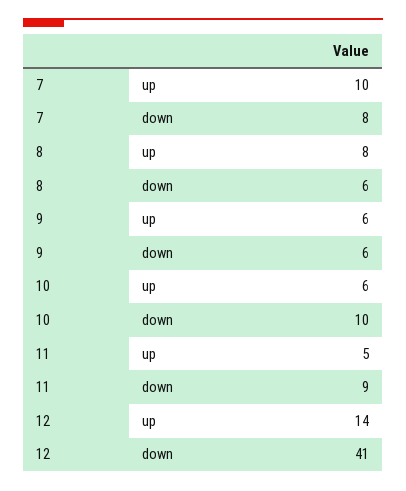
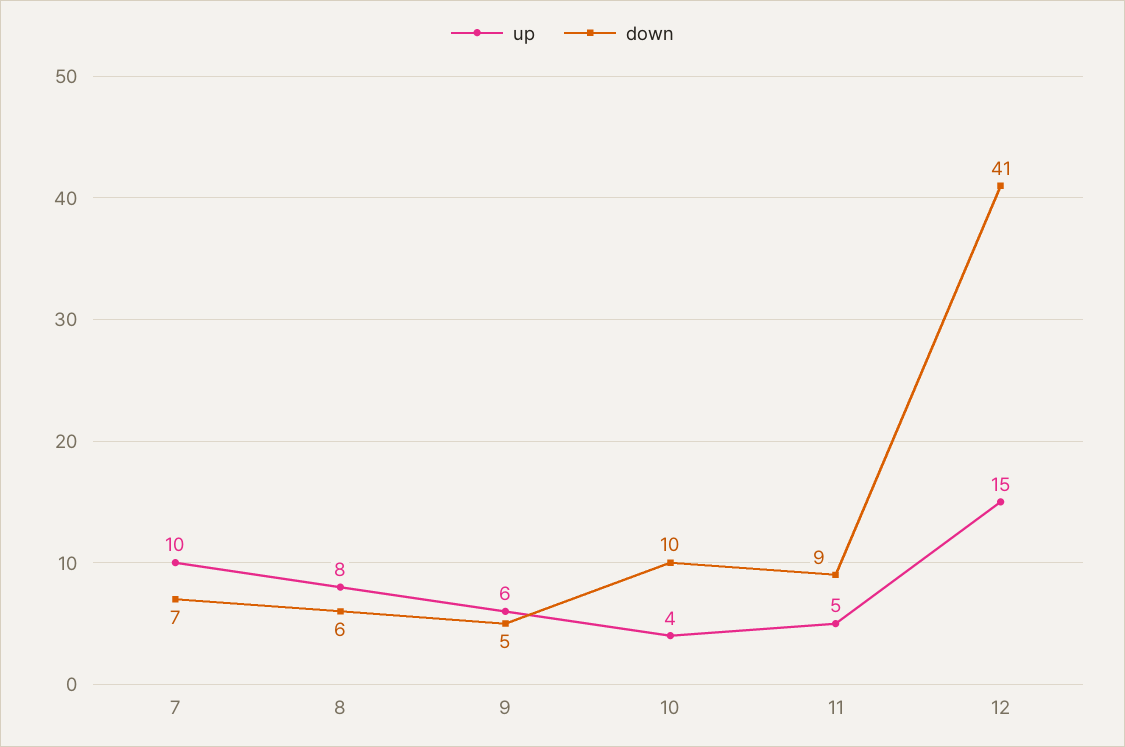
  {
    "up": {
      "7": 10,
      "8": 8,
      "9": 6,
-     "10": 6,
+     "10": 4,
      "11": 5,
-     "12": 14
+     "12": 15
    },
    "down": {
-     "7": 8,
+     "7": 7,
      "8": 6,
-     "9": 6,
+     "9": 5,
      "10": 10,
      "11": 9,
      "12": 41
    }
  }

